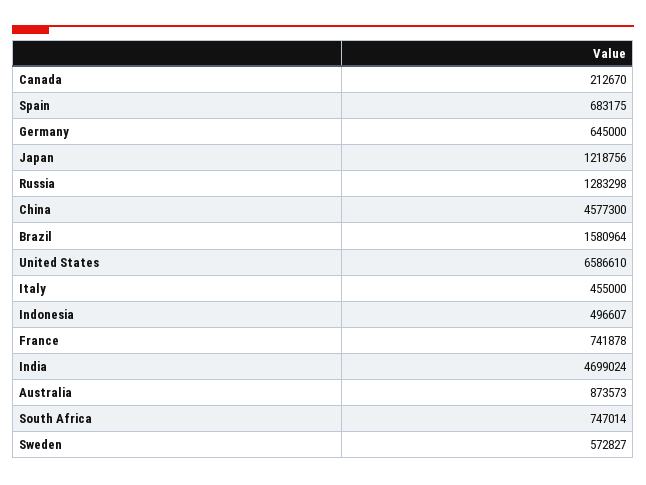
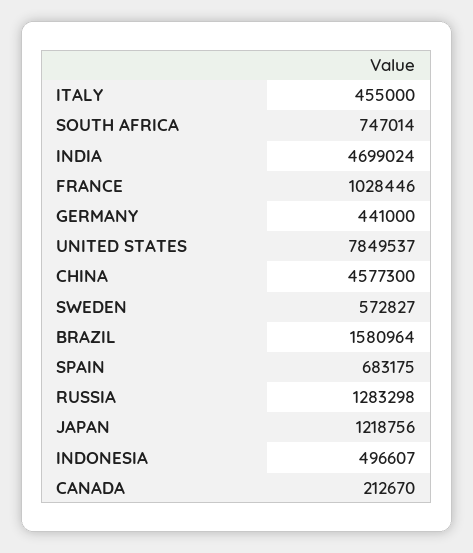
  {
    "Canada": 212670,
    "Spain": 683175,
-   "Germany": 645000,
+   "Germany": 441000,
    "Japan": 1218756,
    "Russia": 1283298,
    "China": 4577300,
    "Brazil": 1580964,
-   "United States": 6586610,
+   "United States": 7849537,
    "Italy": 455000,
    "Indonesia": 496607,
-   "France": 741878,
+   "France": 1028446,
    "India": 4699024,
-   "Australia": 873573,
    "South Africa": 747014,
    "Sweden": 572827
  }

